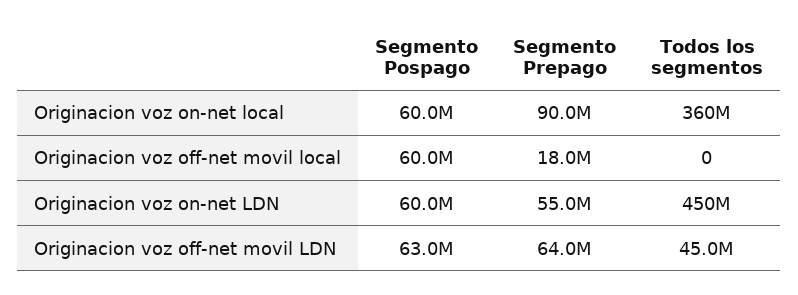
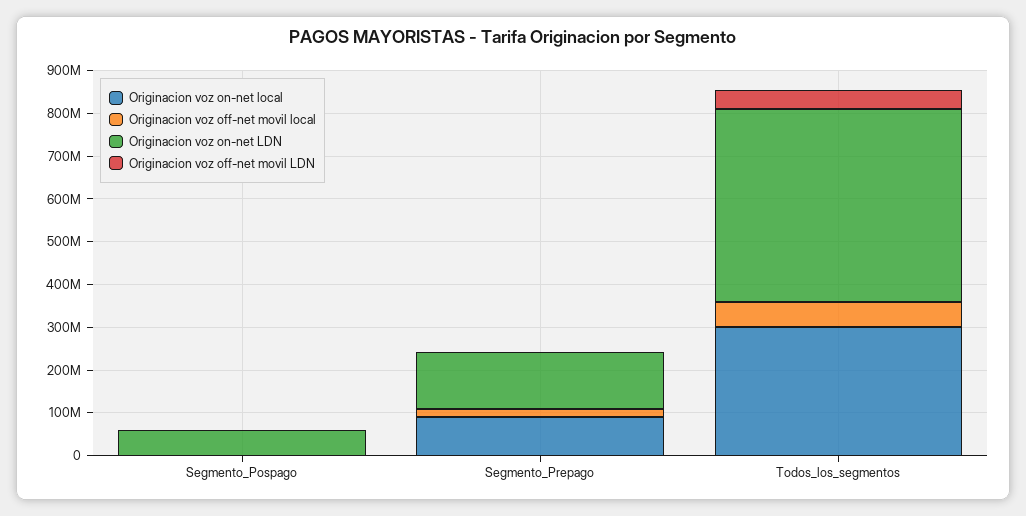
  {
    "Originacion voz on-net local": {
-     "Segmento Pospago": 60000000,
+     "Segmento Pospago": 0,
      "Segmento Prepago": 90000000,
-     "Todos los segmentos": 360000000
+     "Todos los segmentos": 300000000
    },
    "Originacion voz off-net movil local": {
-     "Segmento Pospago": 60000000,
+     "Segmento Pospago": 0,
      "Segmento Prepago": 18000000,
-     "Todos los segmentos": 0
+     "Todos los segmentos": 60000000
    },
    "Originacion voz on-net LDN": {
      "Segmento Pospago": 60000000,
-     "Segmento Prepago": 55000000,
+     "Segmento Prepago": 140000000,
      "Todos los segmentos": 450000000
    },
    "Originacion voz off-net movil LDN": {
-     "Segmento Pospago": 63000000,
+     "Segmento Pospago": 0,
-     "Segmento Prepago": 64000000,
+     "Segmento Prepago": 0,
      "Todos los segmentos": 45000000
    }
  }

